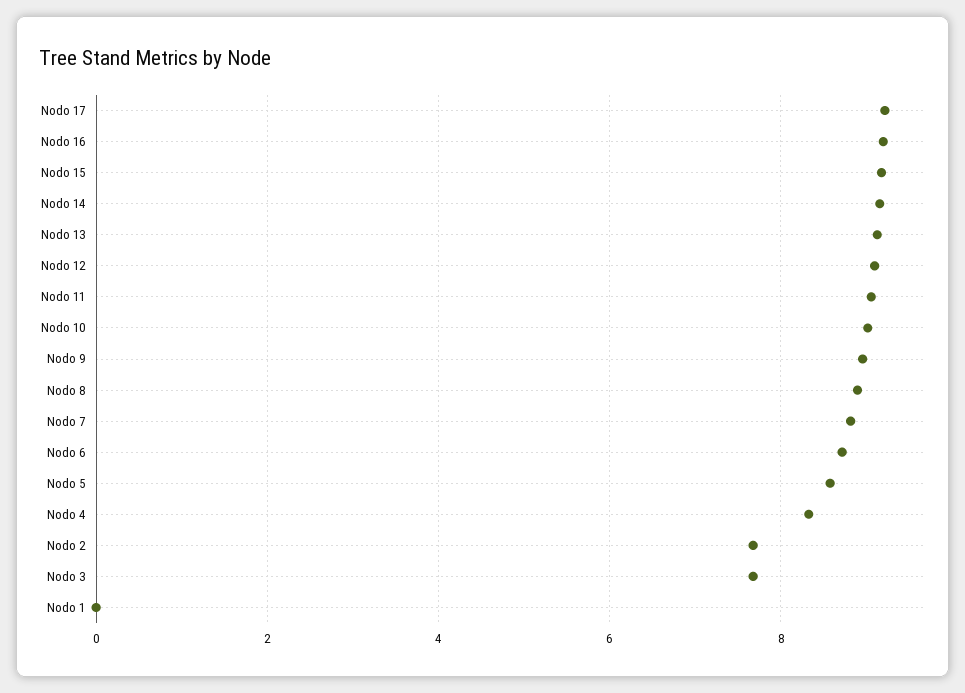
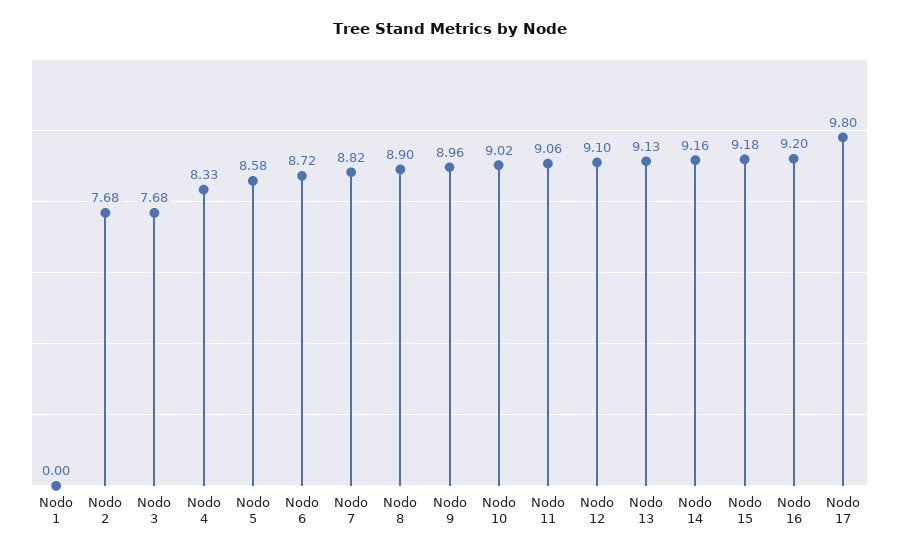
  {
-   "Nodo 17": 9.2,
+   "Nodo 17": 9.8,
    "Nodo 16": 9.2,
    "Nodo 15": 9.18,
    "Nodo 14": 9.16,
    "Nodo 13": 9.13,
    "Nodo 12": 9.1,
    "Nodo 11": 9.06,
    "Nodo 10": 9.02,
    "Nodo 9": 8.96,
    "Nodo 8": 8.9,
    "Nodo 7": 8.82,
    "Nodo 6": 8.72,
    "Nodo 5": 8.58,
    "Nodo 4": 8.33,
    "Nodo 2": 7.68,
    "Nodo 3": 7.68,
    "Nodo 1": 0
  }

